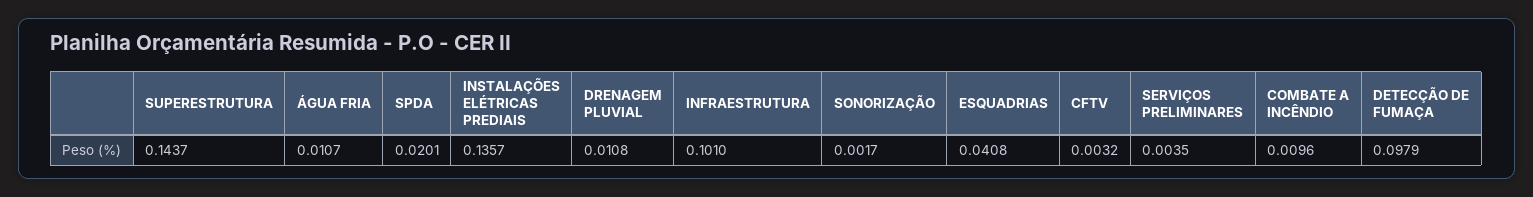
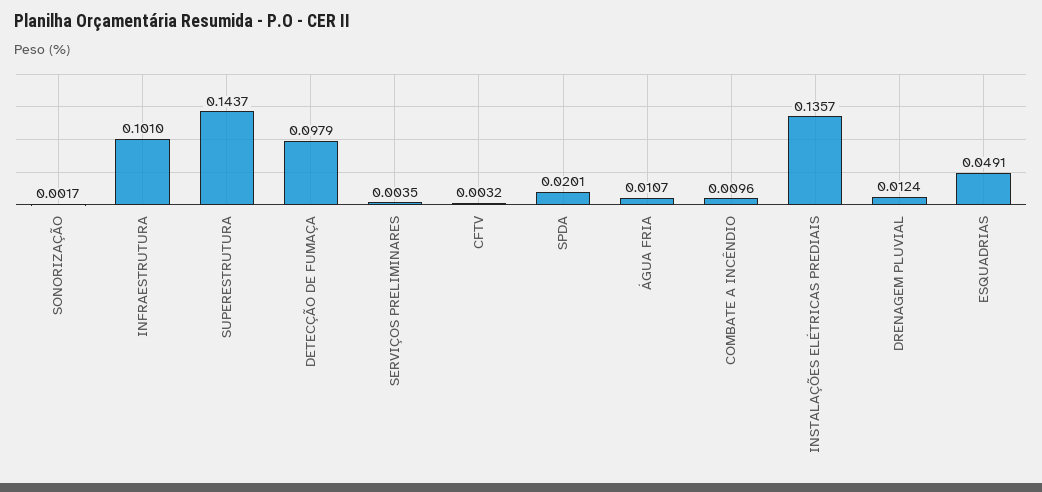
  {
    "SUPERESTRUTURA": 0.1437,
    "ÁGUA FRIA": 0.0107,
    "SPDA": 0.0201,
    "INSTALAÇÕES ELÉTRICAS PREDIAIS": 0.1357,
-   "DRENAGEM PLUVIAL": 0.0108,
+   "DRENAGEM PLUVIAL": 0.0124,
    "INFRAESTRUTURA": 0.101,
    "SONORIZAÇÃO": 0.0017,
-   "ESQUADRIAS": 0.0408,
+   "ESQUADRIAS": 0.0491,
    "CFTV": 0.0032,
    "SERVIÇOS PRELIMINARES": 0.0035,
    "COMBATE A INCÊNDIO": 0.0096,
    "DETECÇÃO DE FUMAÇA": 0.0979
  }

